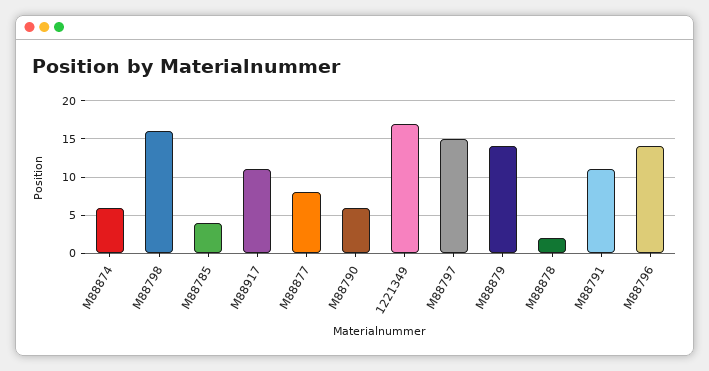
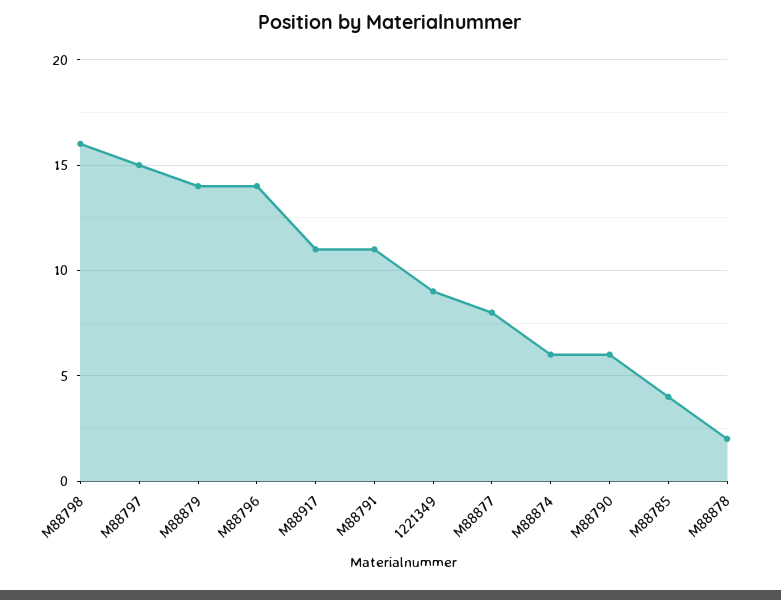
  {
    "M88874": 6,
    "M88798": 16,
    "M88785": 4,
    "M88917": 11,
    "M88877": 8,
    "M88790": 6,
-   "1221349": 17,
+   "1221349": 9,
    "M88797": 15,
    "M88879": 14,
    "M88878": 2,
    "M88791": 11,
    "M88796": 14
  }

